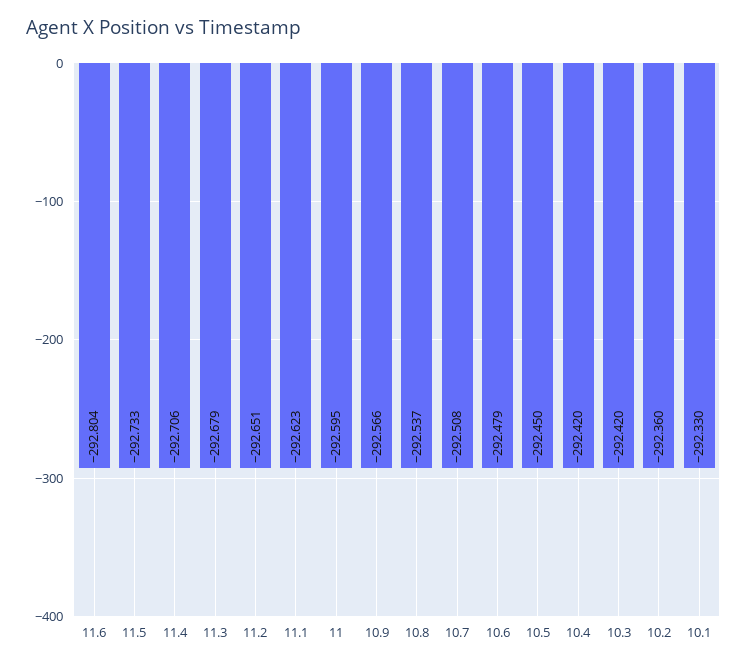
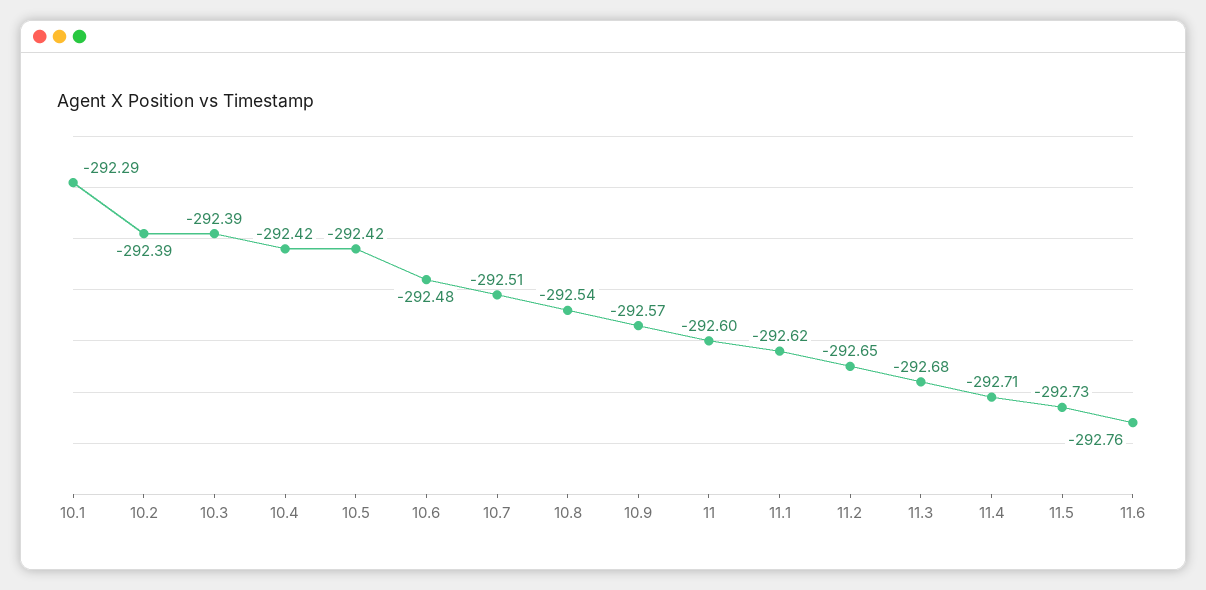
  {
-   "11.6": -292.804,
+   "11.6": -292.76,
    "11.5": -292.733,
    "11.4": -292.706,
    "11.3": -292.679,
    "11.2": -292.651,
    "11.1": -292.623,
    "11": -292.595,
    "10.9": -292.566,
    "10.8": -292.537,
    "10.7": -292.508,
    "10.6": -292.479,
-   "10.5": -292.45,
+   "10.5": -292.42,
    "10.4": -292.42,
-   "10.3": -292.42,
+   "10.3": -292.39,
-   "10.2": -292.36,
+   "10.2": -292.39,
-   "10.1": -292.33
+   "10.1": -292.29
  }

